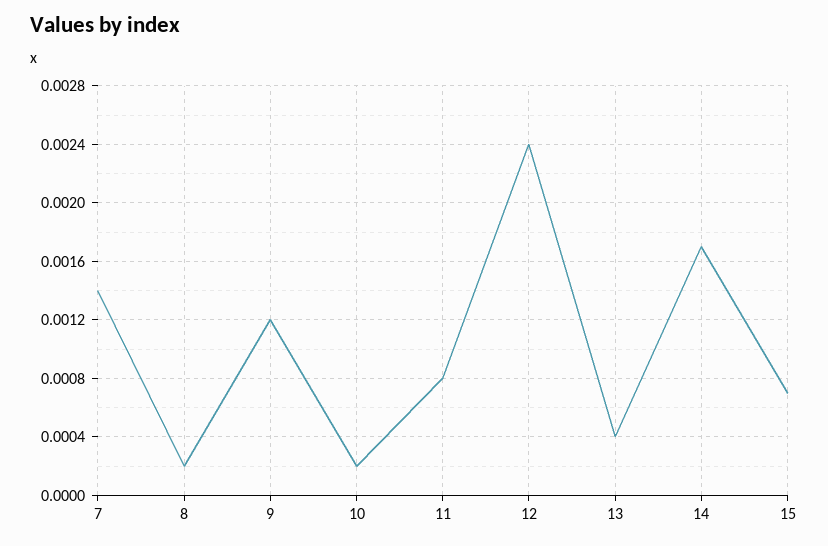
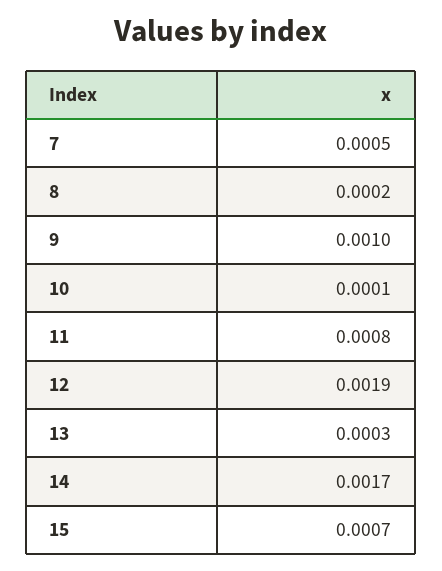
  {
-   "7": 0.0014,
+   "7": 0.0005,
    "8": 0.0002,
-   "9": 0.0012,
+   "9": 0.001,
-   "10": 0.0002,
+   "10": 0.0001,
    "11": 0.0008,
-   "12": 0.0024,
+   "12": 0.0019,
-   "13": 0.0004,
+   "13": 0.0003,
    "14": 0.0017,
    "15": 0.0007
  }

